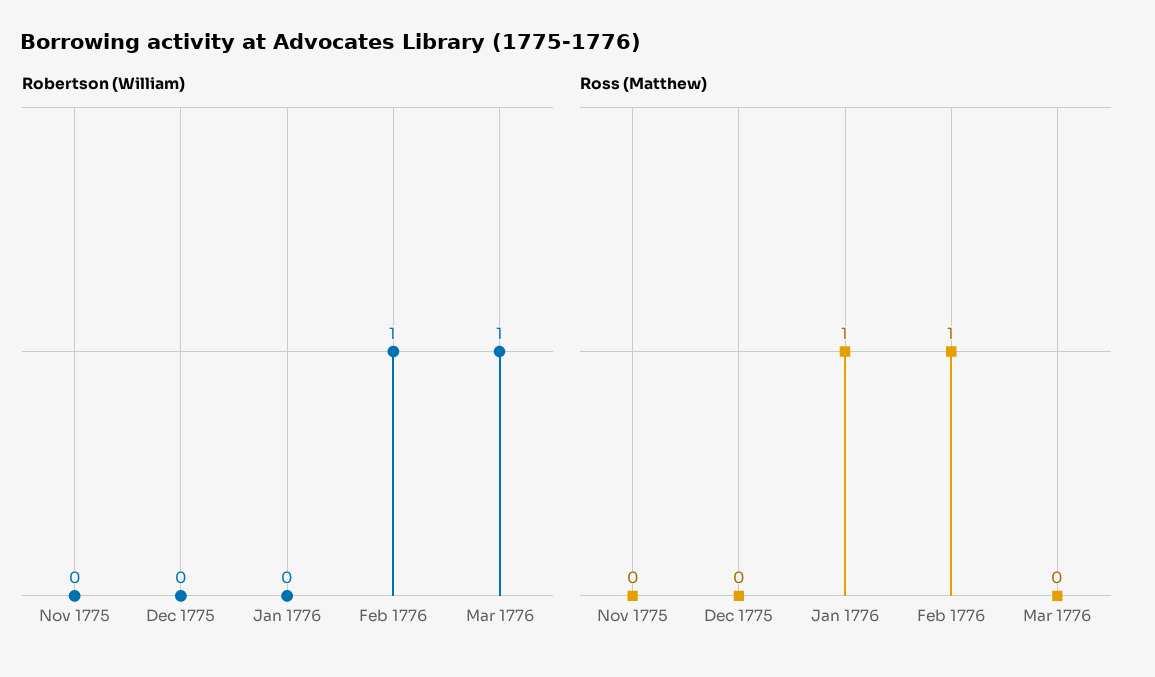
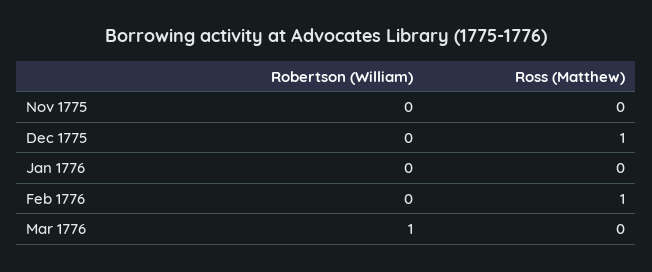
  {
    "Robertson (William)": {
      "Nov 1775": 0,
      "Dec 1775": 0,
      "Jan 1776": 0,
-     "Feb 1776": 1,
+     "Feb 1776": 0,
      "Mar 1776": 1
    },
    "Ross (Matthew)": {
      "Nov 1775": 0,
-     "Dec 1775": 0,
+     "Dec 1775": 1,
-     "Jan 1776": 1,
+     "Jan 1776": 0,
      "Feb 1776": 1,
      "Mar 1776": 0
    }
  }

